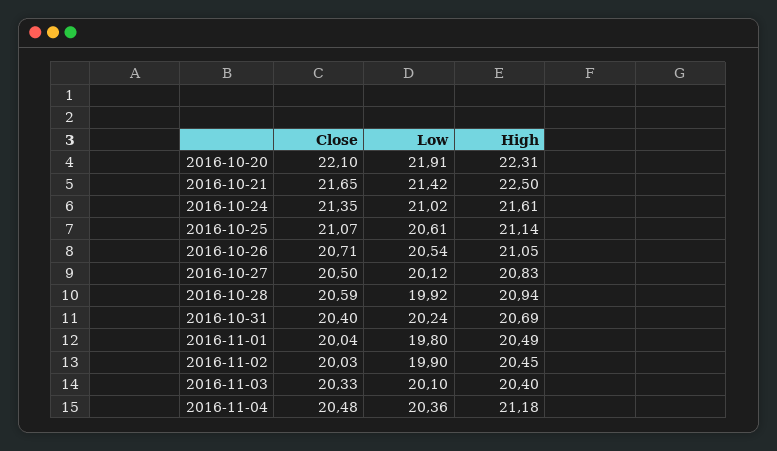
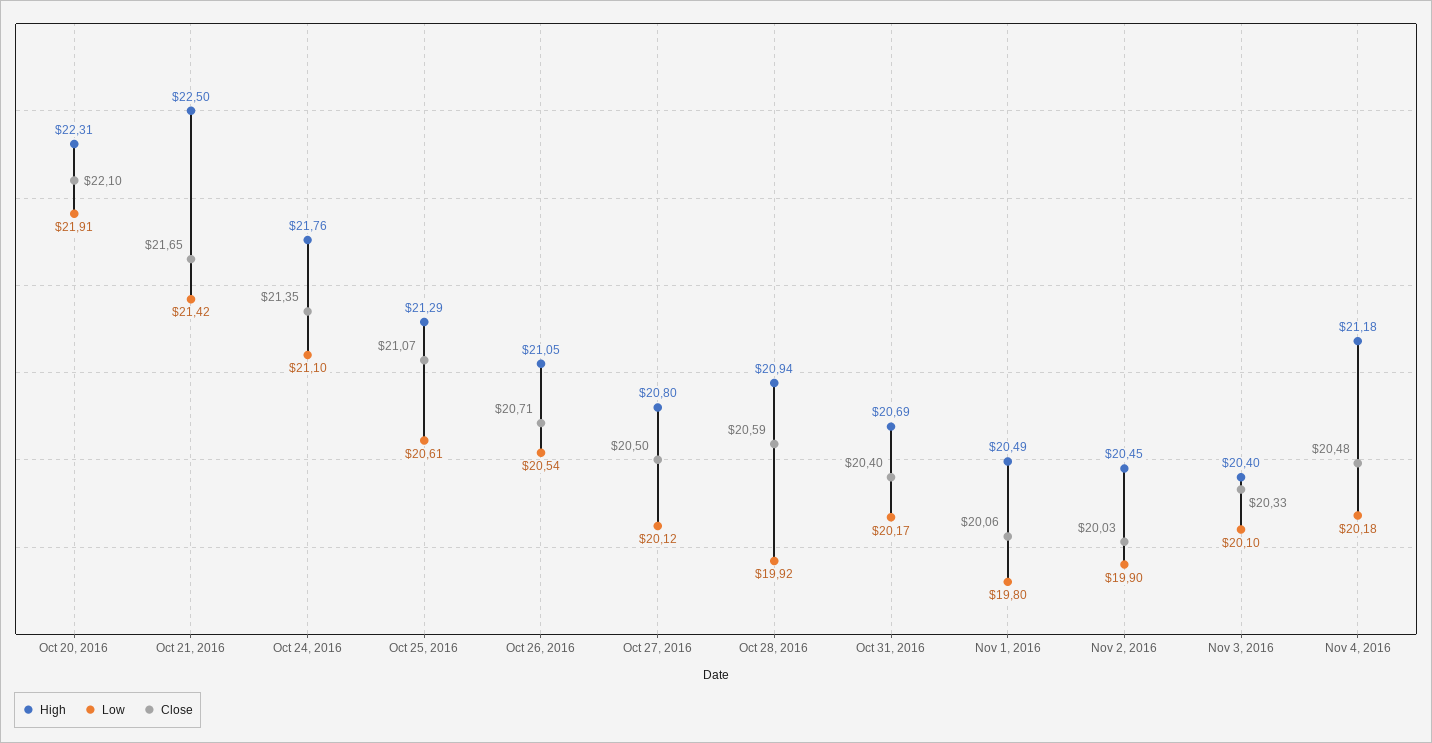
  {
    "Close": {
      "2016-10-20": 22.1,
      "2016-10-21": 21.65,
      "2016-10-24": 21.35,
      "2016-10-25": 21.07,
      "2016-10-26": 20.71,
      "2016-10-27": 20.5,
      "2016-10-28": 20.59,
      "2016-10-31": 20.4,
-     "2016-11-01": 20.04,
+     "2016-11-01": 20.06,
      "2016-11-02": 20.03,
      "2016-11-03": 20.33,
      "2016-11-04": 20.48
    },
    "Low": {
      "2016-10-20": 21.91,
      "2016-10-21": 21.42,
-     "2016-10-24": 21.02,
+     "2016-10-24": 21.1,
      "2016-10-25": 20.61,
      "2016-10-26": 20.54,
      "2016-10-27": 20.12,
      "2016-10-28": 19.92,
-     "2016-10-31": 20.24,
+     "2016-10-31": 20.17,
      "2016-11-01": 19.8,
      "2016-11-02": 19.9,
      "2016-11-03": 20.1,
-     "2016-11-04": 20.36
+     "2016-11-04": 20.18
    },
    "High": {
      "2016-10-20": 22.31,
      "2016-10-21": 22.5,
-     "2016-10-24": 21.61,
+     "2016-10-24": 21.76,
-     "2016-10-25": 21.14,
+     "2016-10-25": 21.29,
      "2016-10-26": 21.05,
-     "2016-10-27": 20.83,
+     "2016-10-27": 20.8,
      "2016-10-28": 20.94,
      "2016-10-31": 20.69,
      "2016-11-01": 20.49,
      "2016-11-02": 20.45,
      "2016-11-03": 20.4,
      "2016-11-04": 21.18
    }
  }

